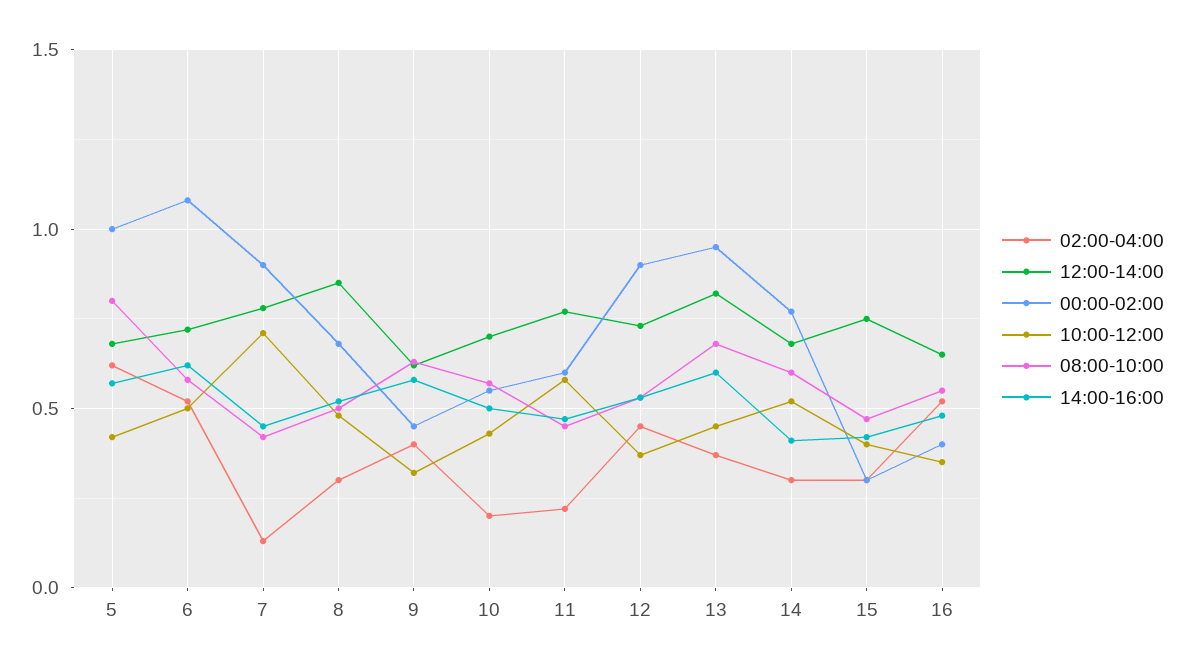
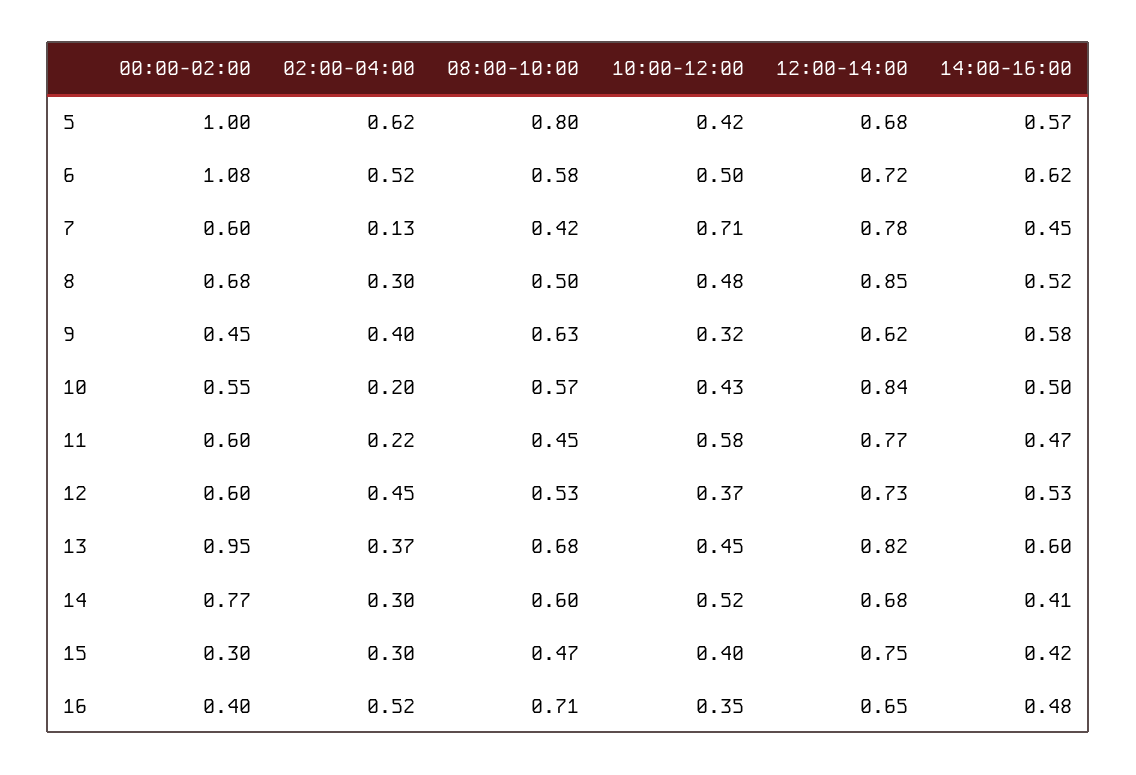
  {
    "02:00-04:00": {
      "5": 0.62,
      "6": 0.52,
      "7": 0.13,
      "8": 0.3,
      "9": 0.4,
      "10": 0.2,
      "11": 0.22,
      "12": 0.45,
      "13": 0.37,
      "14": 0.3,
      "15": 0.3,
      "16": 0.52
    },
    "12:00-14:00": {
      "5": 0.68,
      "6": 0.72,
      "7": 0.78,
      "8": 0.85,
      "9": 0.62,
-     "10": 0.7,
+     "10": 0.84,
      "11": 0.77,
      "12": 0.73,
      "13": 0.82,
      "14": 0.68,
      "15": 0.75,
      "16": 0.65
    },
    "00:00-02:00": {
      "5": 1,
      "6": 1.08,
-     "7": 0.9,
+     "7": 0.6,
      "8": 0.68,
      "9": 0.45,
      "10": 0.55,
      "11": 0.6,
-     "12": 0.9,
+     "12": 0.6,
      "13": 0.95,
      "14": 0.77,
      "15": 0.3,
      "16": 0.4
    },
    "10:00-12:00": {
      "5": 0.42,
      "6": 0.5,
      "7": 0.71,
      "8": 0.48,
      "9": 0.32,
      "10": 0.43,
      "11": 0.58,
      "12": 0.37,
      "13": 0.45,
      "14": 0.52,
      "15": 0.4,
      "16": 0.35
    },
    "08:00-10:00": {
      "5": 0.8,
      "6": 0.58,
      "7": 0.42,
      "8": 0.5,
      "9": 0.63,
      "10": 0.57,
      "11": 0.45,
      "12": 0.53,
      "13": 0.68,
      "14": 0.6,
      "15": 0.47,
-     "16": 0.55
+     "16": 0.71
    },
    "14:00-16:00": {
      "5": 0.57,
      "6": 0.62,
      "7": 0.45,
      "8": 0.52,
      "9": 0.58,
      "10": 0.5,
      "11": 0.47,
      "12": 0.53,
      "13": 0.6,
      "14": 0.41,
      "15": 0.42,
      "16": 0.48
    }
  }

